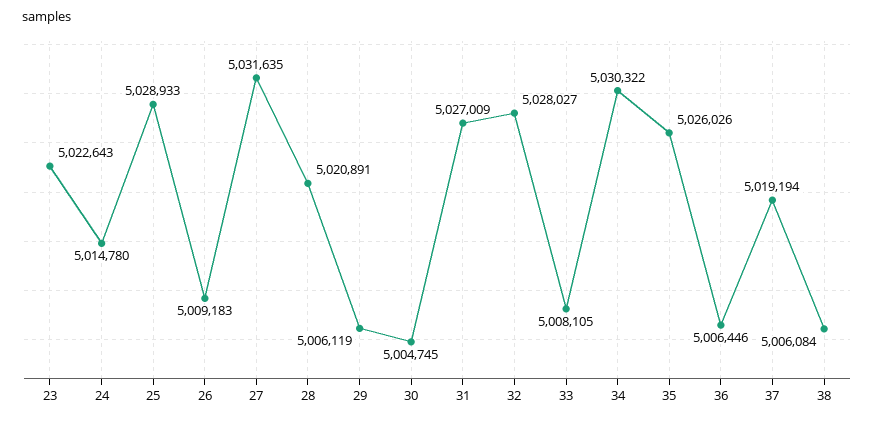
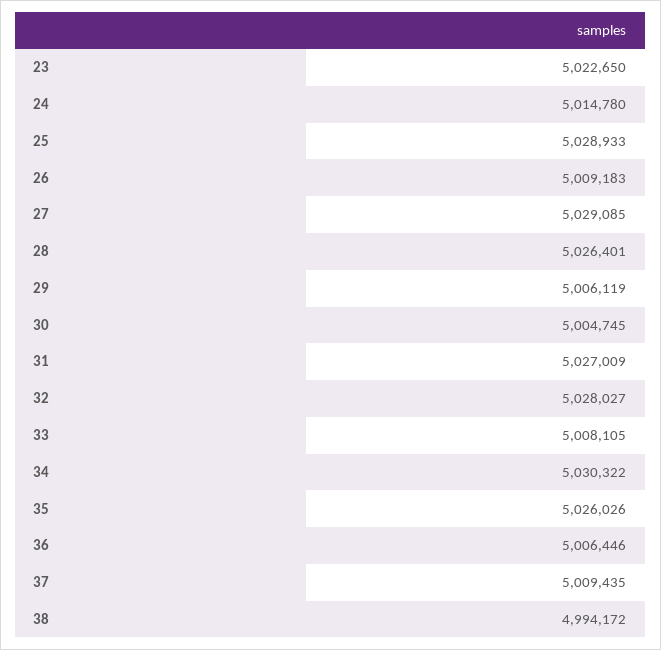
  {
-   "23": 5022643,
+   "23": 5022650,
    "24": 5014780,
    "25": 5028933,
    "26": 5009183,
-   "27": 5031635,
+   "27": 5029085,
-   "28": 5020891,
+   "28": 5026401,
    "29": 5006119,
    "30": 5004745,
    "31": 5027009,
    "32": 5028027,
    "33": 5008105,
    "34": 5030322,
    "35": 5026026,
    "36": 5006446,
-   "37": 5019194,
+   "37": 5009435,
-   "38": 5006084
+   "38": 4994172
  }

